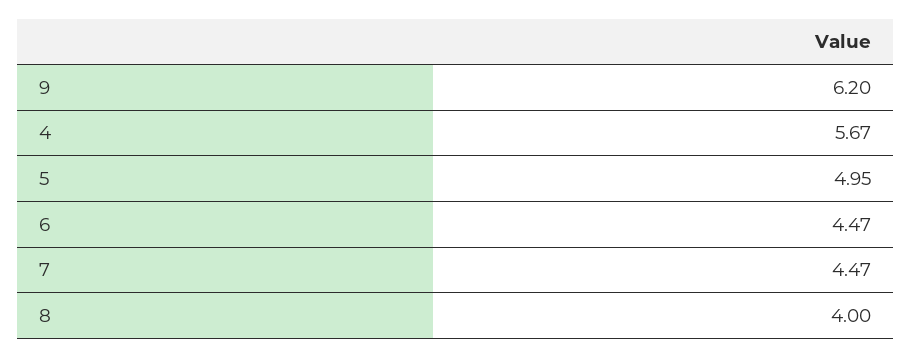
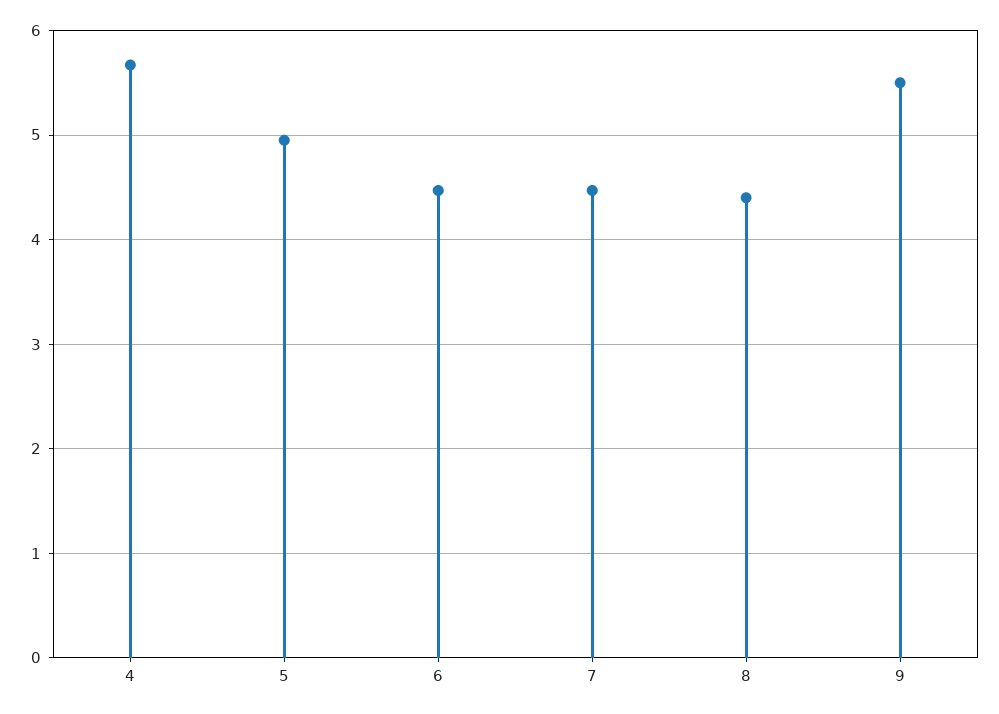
  {
-   "9": 6.2,
+   "9": 5.5,
    "4": 5.67,
    "5": 4.95,
    "6": 4.47,
    "7": 4.47,
-   "8": 4
+   "8": 4.4
  }

